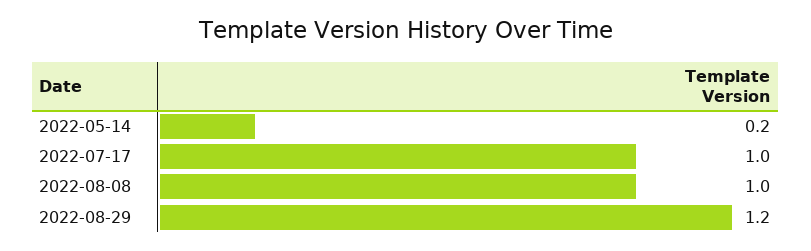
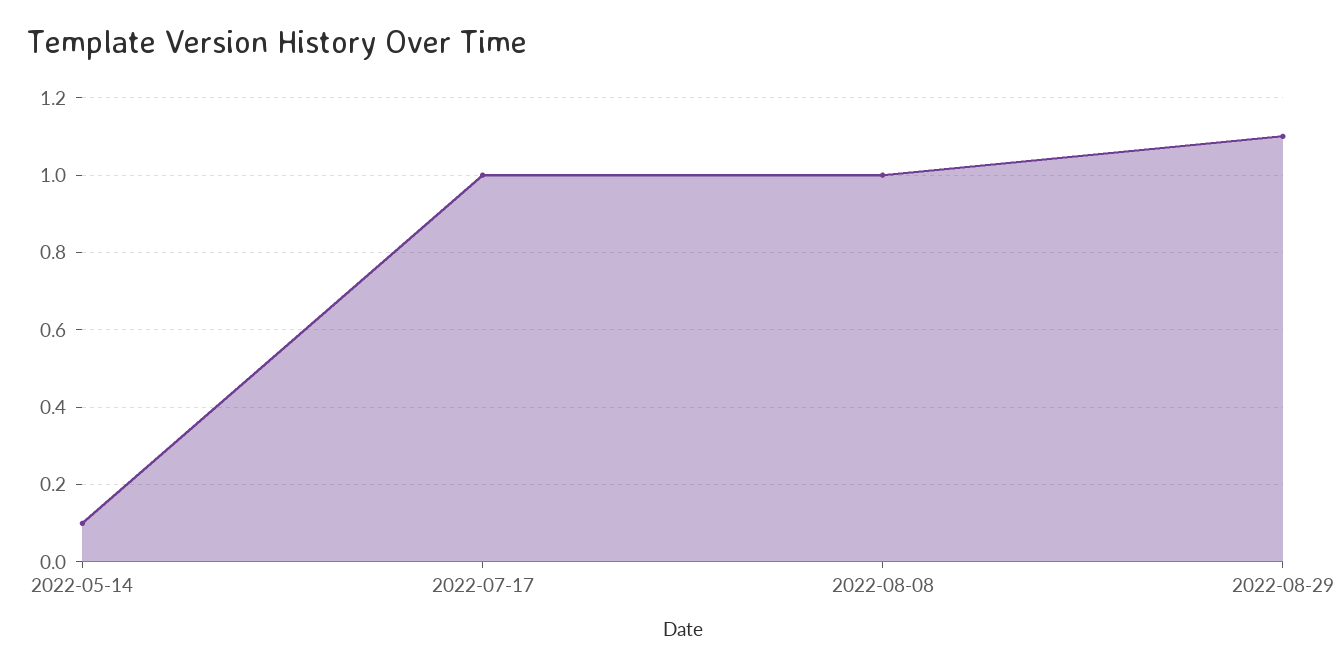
  {
-   "2022-05-14": 0.2,
+   "2022-05-14": 0.1,
    "2022-07-17": 1,
    "2022-08-08": 1,
-   "2022-08-29": 1.2
+   "2022-08-29": 1.1
  }

